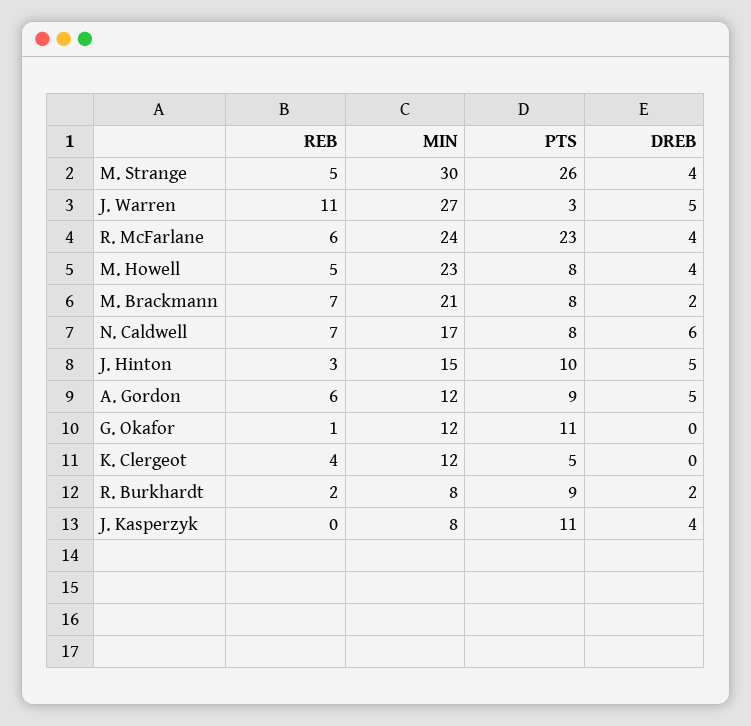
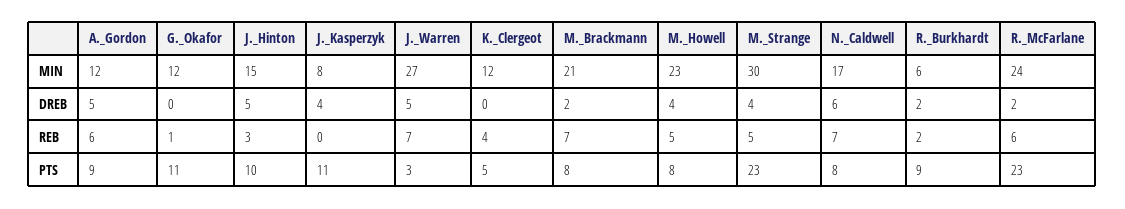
  {
    "REB": {
      "M. Strange": 5,
-     "J. Warren": 11,
+     "J. Warren": 7,
      "R. McFarlane": 6,
      "M. Howell": 5,
      "M. Brackmann": 7,
      "N. Caldwell": 7,
      "J. Hinton": 3,
      "A. Gordon": 6,
      "G. Okafor": 1,
      "K. Clergeot": 4,
      "R. Burkhardt": 2,
      "J. Kasperzyk": 0
    },
    "MIN": {
      "M. Strange": 30,
      "J. Warren": 27,
      "R. McFarlane": 24,
      "M. Howell": 23,
      "M. Brackmann": 21,
      "N. Caldwell": 17,
      "J. Hinton": 15,
      "A. Gordon": 12,
      "G. Okafor": 12,
      "K. Clergeot": 12,
-     "R. Burkhardt": 8,
+     "R. Burkhardt": 6,
      "J. Kasperzyk": 8
    },
    "PTS": {
-     "M. Strange": 26,
+     "M. Strange": 23,
      "J. Warren": 3,
      "R. McFarlane": 23,
      "M. Howell": 8,
      "M. Brackmann": 8,
      "N. Caldwell": 8,
      "J. Hinton": 10,
      "A. Gordon": 9,
      "G. Okafor": 11,
      "K. Clergeot": 5,
      "R. Burkhardt": 9,
      "J. Kasperzyk": 11
    },
    "DREB": {
      "M. Strange": 4,
      "J. Warren": 5,
-     "R. McFarlane": 4,
+     "R. McFarlane": 2,
      "M. Howell": 4,
      "M. Brackmann": 2,
      "N. Caldwell": 6,
      "J. Hinton": 5,
      "A. Gordon": 5,
      "G. Okafor": 0,
      "K. Clergeot": 0,
      "R. Burkhardt": 2,
      "J. Kasperzyk": 4
    }
  }

